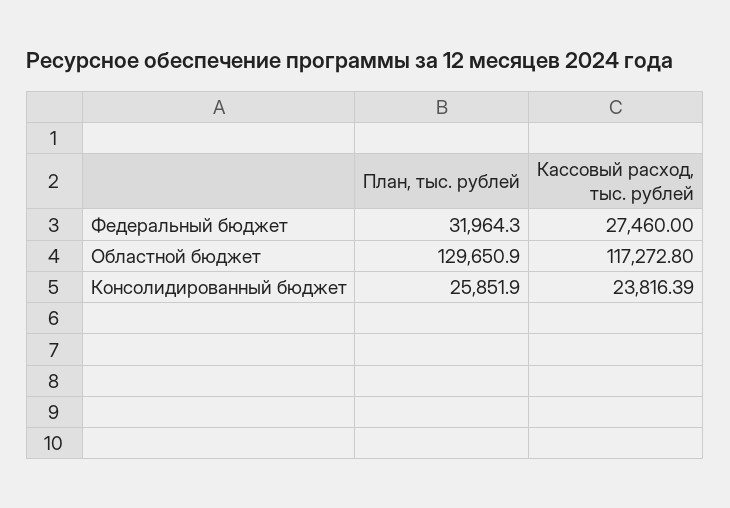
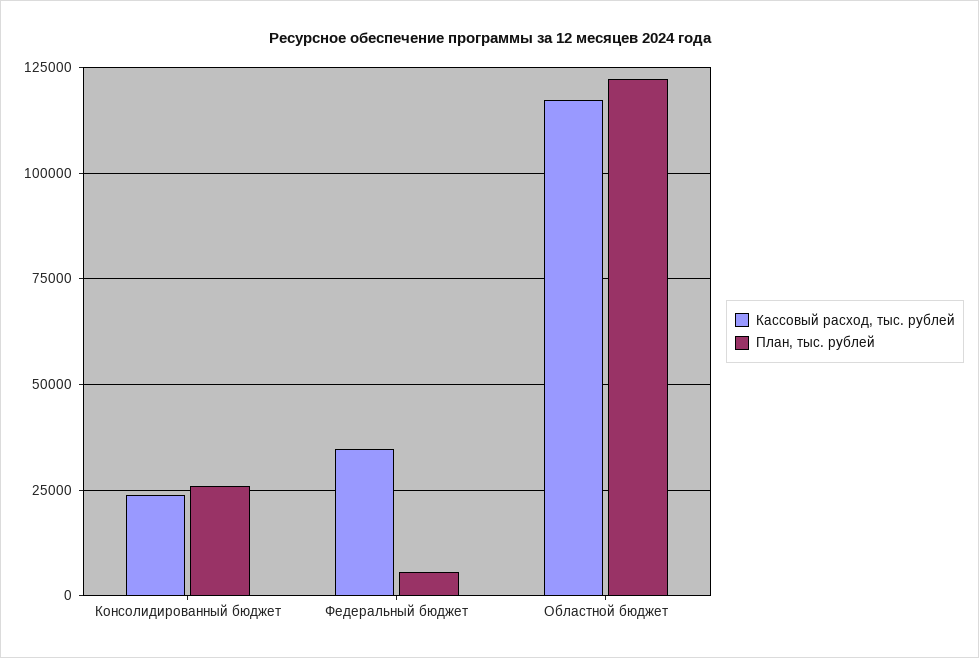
  {
    "План, тыс. рублей": {
-     "Федеральный бюджет": 31964.3,
+     "Федеральный бюджет": 5000,
-     "Областной бюджет": 129650.9,
+     "Областной бюджет": 122500,
      "Консолидированный бюджет": 25851.9
    },
    "Кассовый расход, тыс. рублей": {
-     "Федеральный бюджет": 27460,
+     "Федеральный бюджет": 35000,
      "Областной бюджет": 117272.8,
      "Консолидированный бюджет": 23816.39
    }
  }

